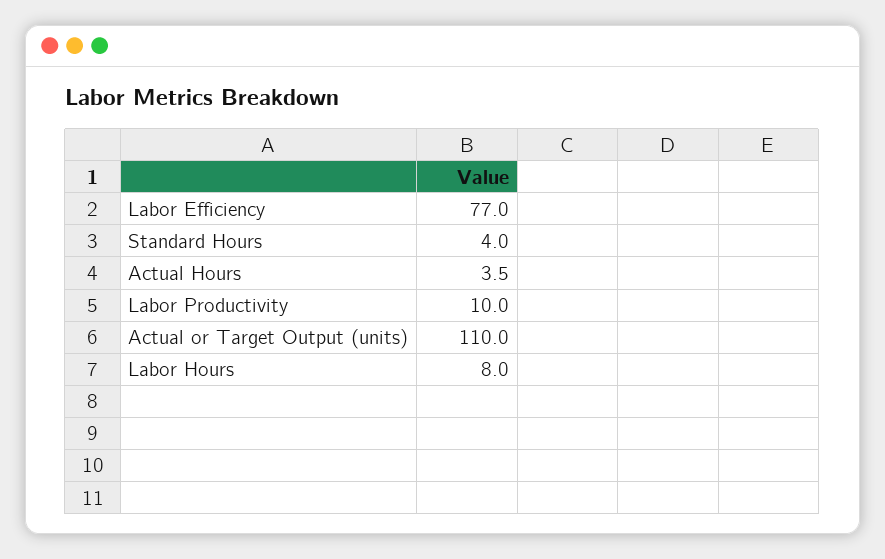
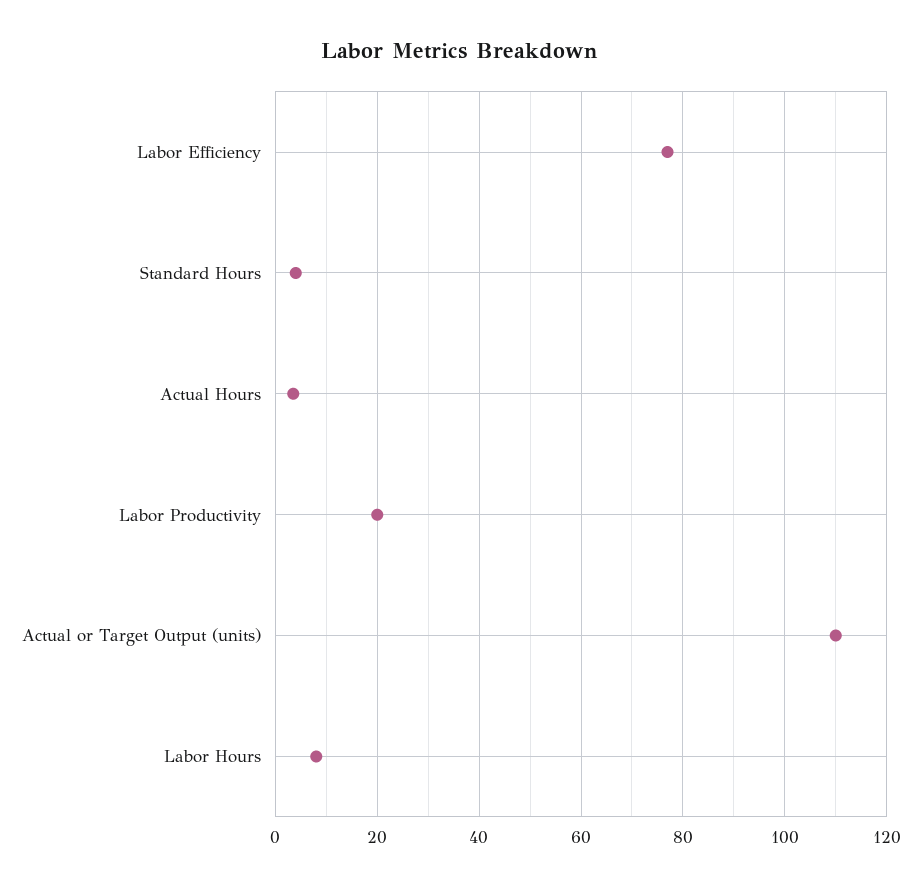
  {
    "Labor Efficiency": 77,
    "Standard Hours": 4,
    "Actual Hours": 3.5,
-   "Labor Productivity": 10,
+   "Labor Productivity": 20,
    "Actual or Target Output (units)": 110,
    "Labor Hours": 8
  }

